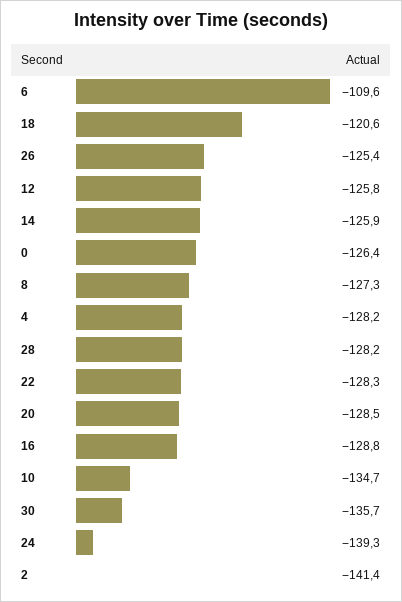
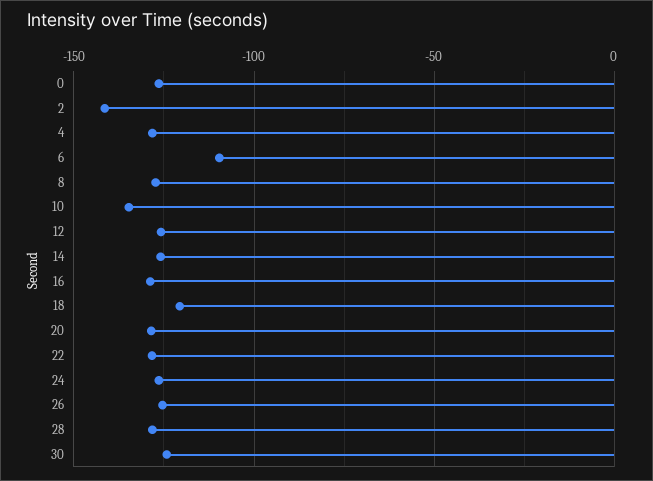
  {
    "6": -109.6,
    "18": -120.6,
    "26": -125.4,
    "12": -125.8,
    "14": -125.9,
    "0": -126.4,
    "8": -127.3,
    "4": -128.2,
    "28": -128.2,
    "22": -128.3,
    "20": -128.5,
    "16": -128.8,
    "10": -134.7,
-   "30": -135.7,
+   "30": -125,
-   "24": -139.3,
+   "24": -125,
    "2": -141.4
  }

